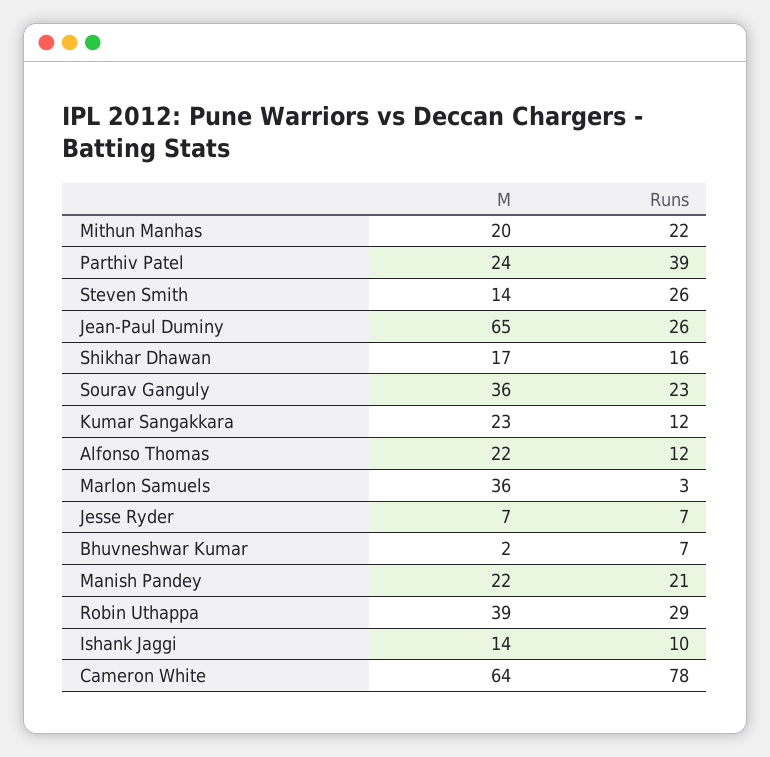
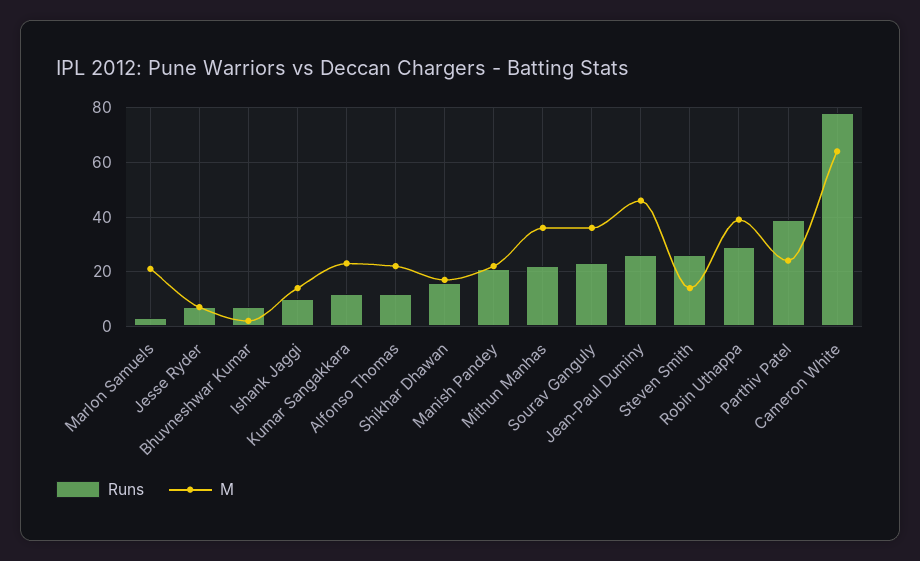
  {
    "M": {
-     "Mithun Manhas": 20,
+     "Mithun Manhas": 35,
      "Parthiv Patel": 24,
      "Steven Smith": 14,
-     "Jean-Paul Duminy": 65,
+     "Jean-Paul Duminy": 45,
      "Shikhar Dhawan": 17,
      "Sourav Ganguly": 36,
      "Kumar Sangakkara": 23,
      "Alfonso Thomas": 22,
-     "Marlon Samuels": 36,
+     "Marlon Samuels": 20,
      "Jesse Ryder": 7,
      "Bhuvneshwar Kumar": 2,
      "Manish Pandey": 22,
      "Robin Uthappa": 39,
      "Ishank Jaggi": 14,
      "Cameron White": 64
    },
    "Runs": {
      "Mithun Manhas": 22,
      "Parthiv Patel": 39,
      "Steven Smith": 26,
      "Jean-Paul Duminy": 26,
      "Shikhar Dhawan": 16,
      "Sourav Ganguly": 23,
      "Kumar Sangakkara": 12,
      "Alfonso Thomas": 12,
      "Marlon Samuels": 3,
      "Jesse Ryder": 7,
      "Bhuvneshwar Kumar": 7,
      "Manish Pandey": 21,
      "Robin Uthappa": 29,
      "Ishank Jaggi": 10,
      "Cameron White": 78
    }
  }

